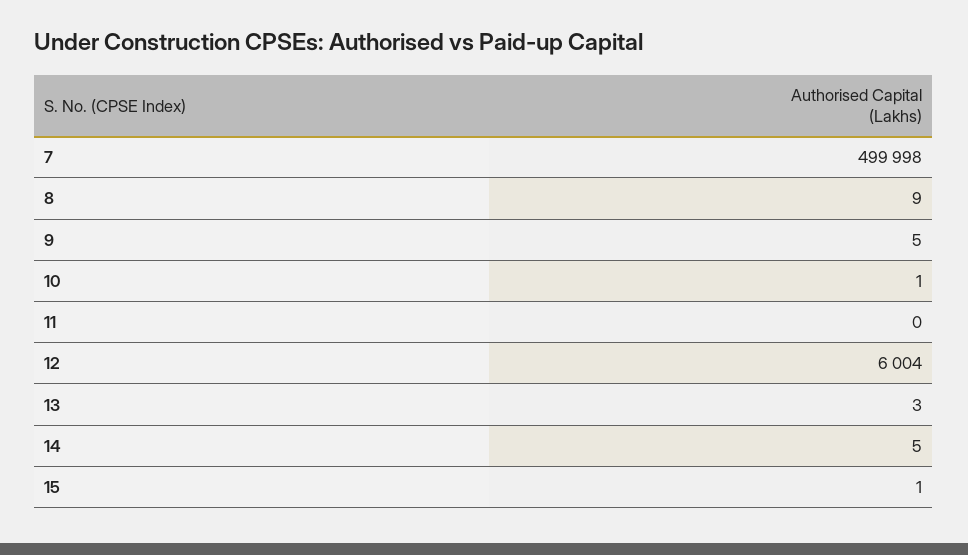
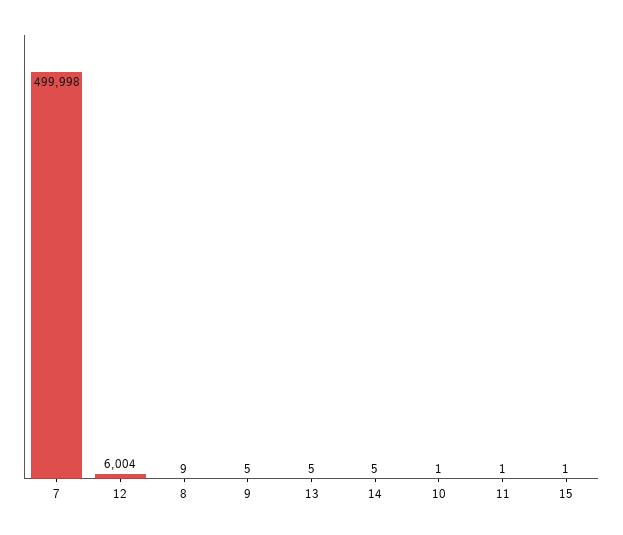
  {
    "7": 499998,
    "8": 9,
    "9": 5,
    "10": 1,
-   "11": 0,
+   "11": 1,
    "12": 6004,
-   "13": 3,
+   "13": 5,
    "14": 5,
    "15": 1
  }

